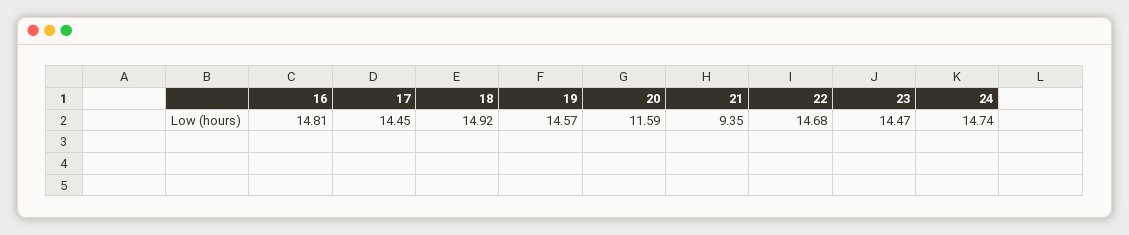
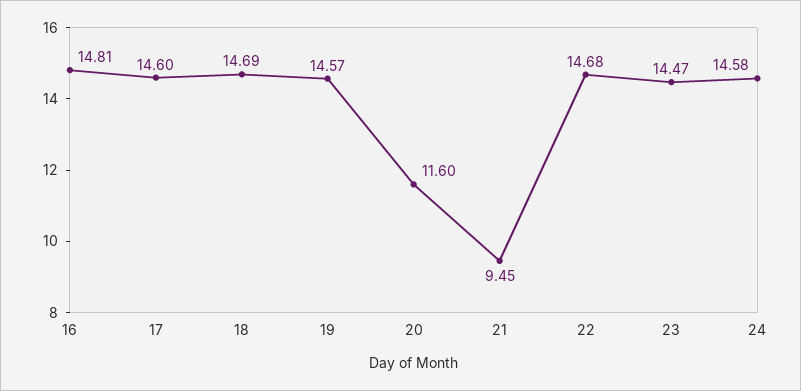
  {
    "16": 14.81,
-   "17": 14.45,
+   "17": 14.6,
-   "18": 14.92,
+   "18": 14.69,
    "19": 14.57,
-   "20": 11.59,
+   "20": 11.6,
-   "21": 9.35,
+   "21": 9.45,
    "22": 14.68,
    "23": 14.47,
-   "24": 14.74
+   "24": 14.58
  }

